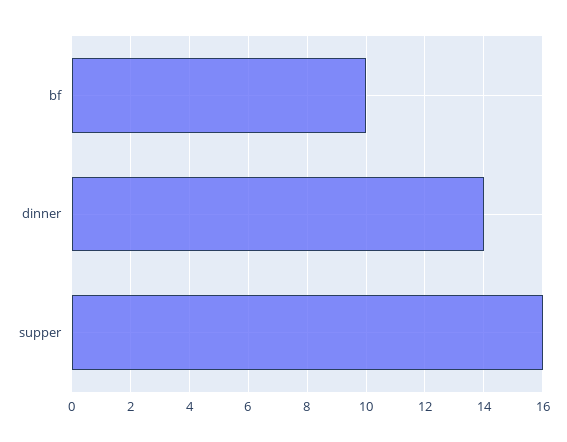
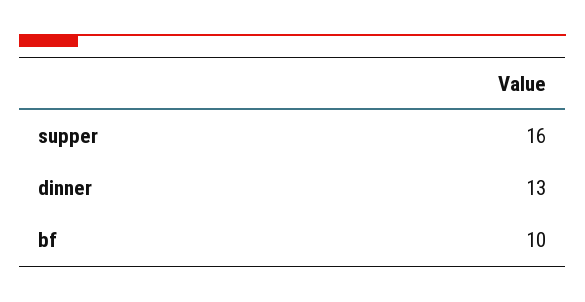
  {
    "bf": 10,
-   "dinner": 14,
+   "dinner": 13,
    "supper": 16
  }

